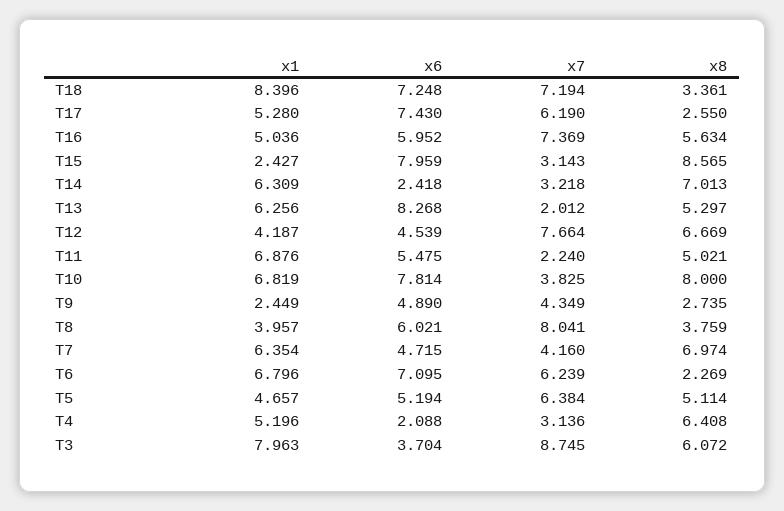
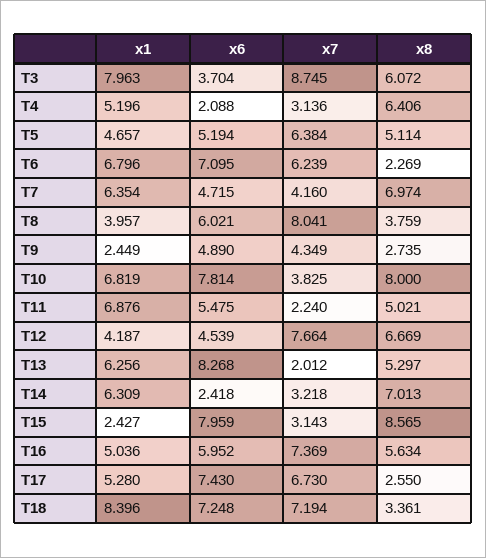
  {
    "x1": {
      "T18": 8.396,
      "T17": 5.28,
      "T16": 5.036,
      "T15": 2.427,
      "T14": 6.309,
      "T13": 6.256,
      "T12": 4.187,
      "T11": 6.876,
      "T10": 6.819,
      "T9": 2.449,
      "T8": 3.957,
      "T7": 6.354,
      "T6": 6.796,
      "T5": 4.657,
      "T4": 5.196,
      "T3": 7.963
    },
    "x6": {
      "T18": 7.248,
      "T17": 7.43,
      "T16": 5.952,
      "T15": 7.959,
      "T14": 2.418,
      "T13": 8.268,
      "T12": 4.539,
      "T11": 5.475,
      "T10": 7.814,
      "T9": 4.89,
      "T8": 6.021,
      "T7": 4.715,
      "T6": 7.095,
      "T5": 5.194,
      "T4": 2.088,
      "T3": 3.704
    },
    "x7": {
      "T18": 7.194,
-     "T17": 6.19,
+     "T17": 6.73,
      "T16": 7.369,
      "T15": 3.143,
      "T14": 3.218,
      "T13": 2.012,
      "T12": 7.664,
      "T11": 2.24,
      "T10": 3.825,
      "T9": 4.349,
      "T8": 8.041,
      "T7": 4.16,
      "T6": 6.239,
      "T5": 6.384,
      "T4": 3.136,
      "T3": 8.745
    },
    "x8": {
      "T18": 3.361,
      "T17": 2.55,
      "T16": 5.634,
      "T15": 8.565,
      "T14": 7.013,
      "T13": 5.297,
      "T12": 6.669,
      "T11": 5.021,
      "T10": 8,
      "T9": 2.735,
      "T8": 3.759,
      "T7": 6.974,
      "T6": 2.269,
      "T5": 5.114,
-     "T4": 6.408,
+     "T4": 6.406,
      "T3": 6.072
    }
  }

